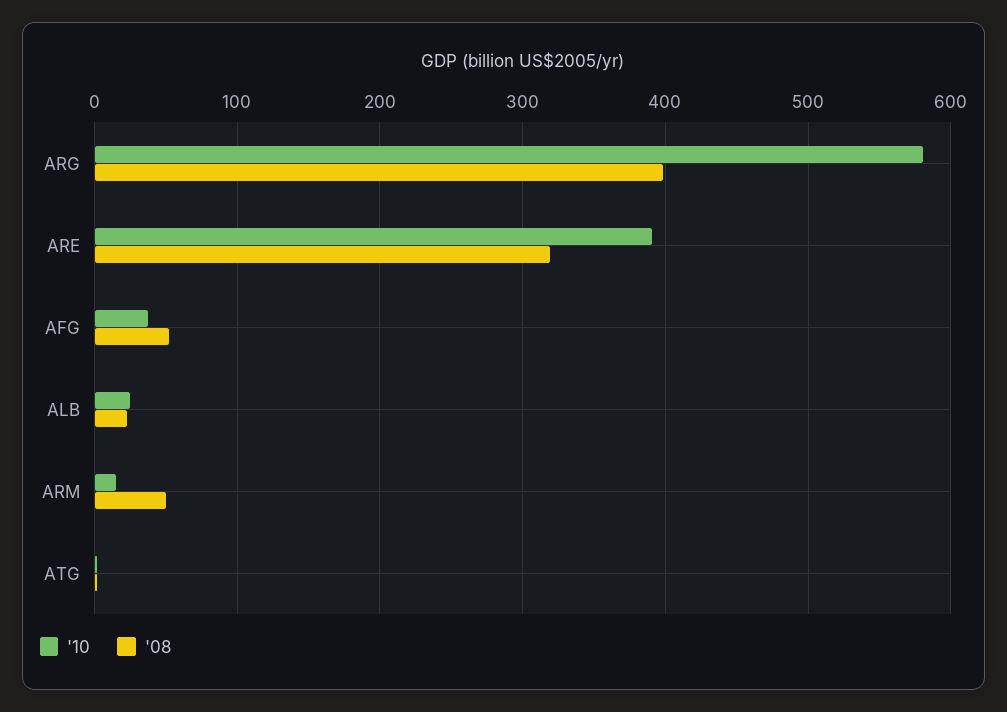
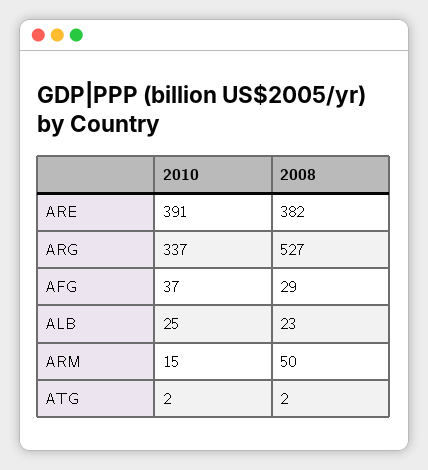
  {
    "'10": {
-     "ARG": 580,
+     "ARG": 337,
      "ARE": 391,
      "AFG": 37,
      "ALB": 25,
      "ARM": 15,
      "ATG": 2
    },
    "'08": {
-     "ARG": 400,
+     "ARG": 527,
-     "ARE": 320,
+     "ARE": 382,
-     "AFG": 50,
+     "AFG": 29,
      "ALB": 23,
      "ARM": 50,
      "ATG": 2
    }
  }

